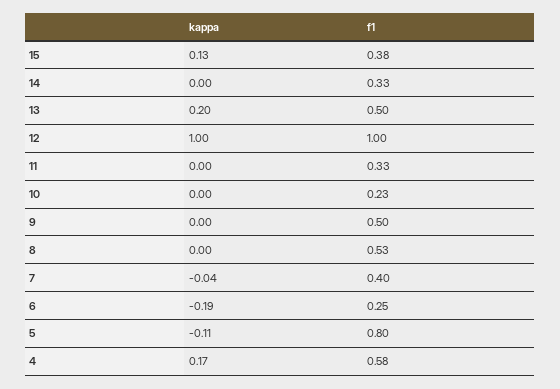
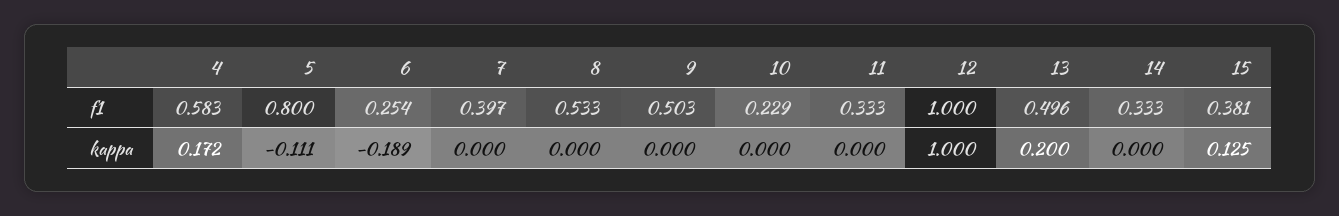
  {
    "kappa": {
      "15": 0.125,
      "14": 0,
      "13": 0.2,
      "12": 1,
      "11": 0,
      "10": 0,
      "9": 0,
      "8": 0,
-     "7": -0.04,
+     "7": 0,
      "6": -0.189,
      "5": -0.111,
      "4": 0.172
    },
    "f1": {
      "15": 0.381,
      "14": 0.333,
      "13": 0.496,
      "12": 1,
      "11": 0.333,
      "10": 0.229,
      "9": 0.503,
      "8": 0.533,
      "7": 0.397,
      "6": 0.254,
      "5": 0.8,
      "4": 0.583
    }
  }

